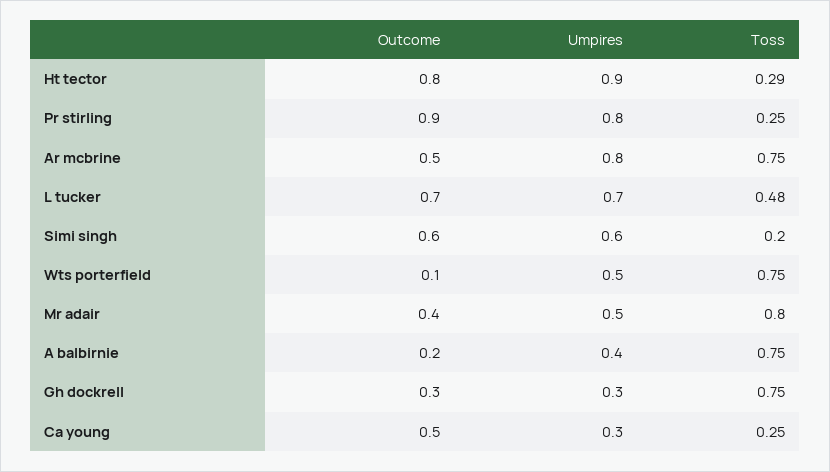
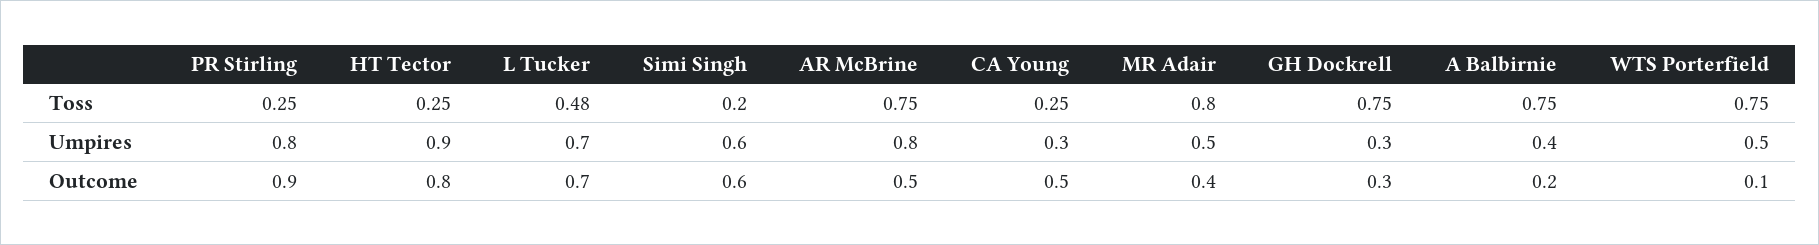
  {
    "Outcome": {
      "Ht tector": 0.8,
      "Pr stirling": 0.9,
      "Ar mcbrine": 0.5,
      "L tucker": 0.7,
      "Simi singh": 0.6,
      "Wts porterfield": 0.1,
      "Mr adair": 0.4,
      "A balbirnie": 0.2,
      "Gh dockrell": 0.3,
      "Ca young": 0.5
    },
    "Umpires": {
      "Ht tector": 0.9,
      "Pr stirling": 0.8,
      "Ar mcbrine": 0.8,
      "L tucker": 0.7,
      "Simi singh": 0.6,
      "Wts porterfield": 0.5,
      "Mr adair": 0.5,
      "A balbirnie": 0.4,
      "Gh dockrell": 0.3,
      "Ca young": 0.3
    },
    "Toss": {
-     "Ht tector": 0.29,
+     "Ht tector": 0.25,
      "Pr stirling": 0.25,
      "Ar mcbrine": 0.75,
      "L tucker": 0.48,
      "Simi singh": 0.2,
      "Wts porterfield": 0.75,
      "Mr adair": 0.8,
      "A balbirnie": 0.75,
      "Gh dockrell": 0.75,
      "Ca young": 0.25
    }
  }

